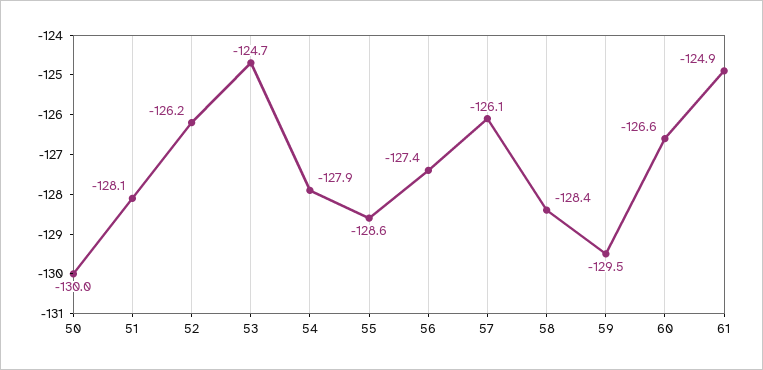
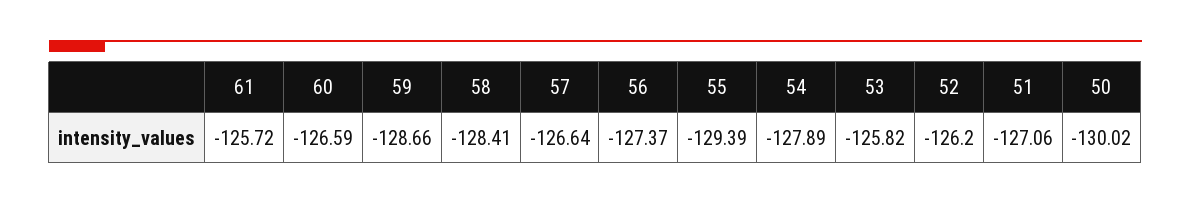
  {
    "50": -130.02,
-   "51": -128.1,
+   "51": -127.06,
    "52": -126.2,
-   "53": -124.7,
+   "53": -125.82,
    "54": -127.89,
-   "55": -128.6,
+   "55": -129.39,
    "56": -127.37,
-   "57": -126.1,
+   "57": -126.64,
    "58": -128.41,
-   "59": -129.5,
+   "59": -128.66,
    "60": -126.59,
-   "61": -124.9
+   "61": -125.72
  }

